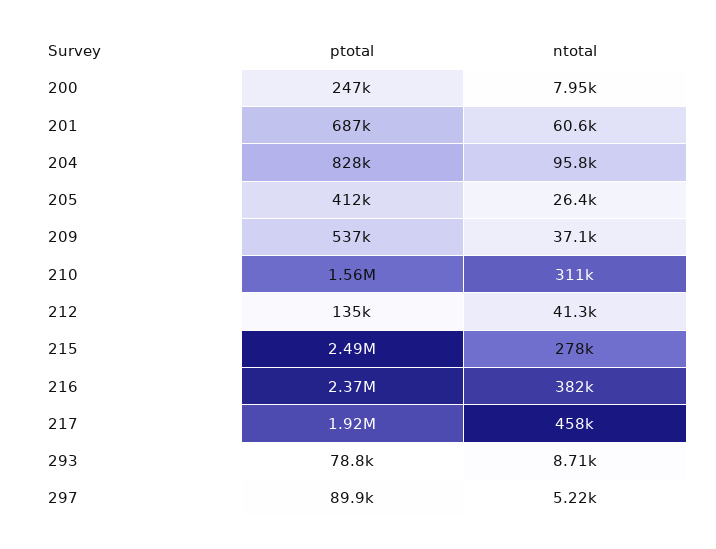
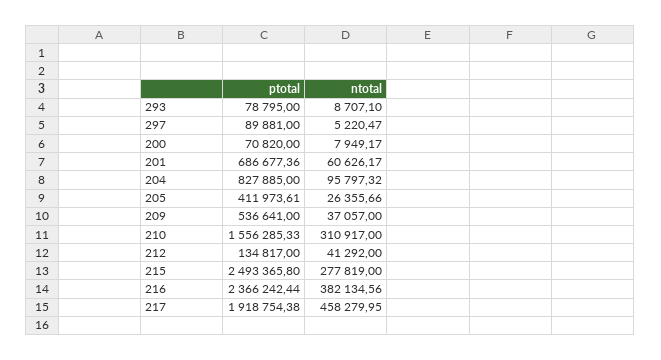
  {
    "ptotal": {
-     "200": 247000,
+     "200": 70820,
      "201": 686677.36,
      "204": 827885,
      "205": 411973.61,
      "209": 536641,
      "210": 1556285.33,
      "212": 134817,
      "215": 2493365.8,
      "216": 2366242.44,
      "217": 1918754.38,
      "293": 78795,
      "297": 89881
    },
    "ntotal": {
      "200": 7949.17,
      "201": 60626.17,
      "204": 95797.32,
      "205": 26355.66,
      "209": 37057,
      "210": 310917,
      "212": 41292,
      "215": 277819,
      "216": 382134.56,
      "217": 458279.95,
      "293": 8707.1,
      "297": 5220.47
    }
  }

